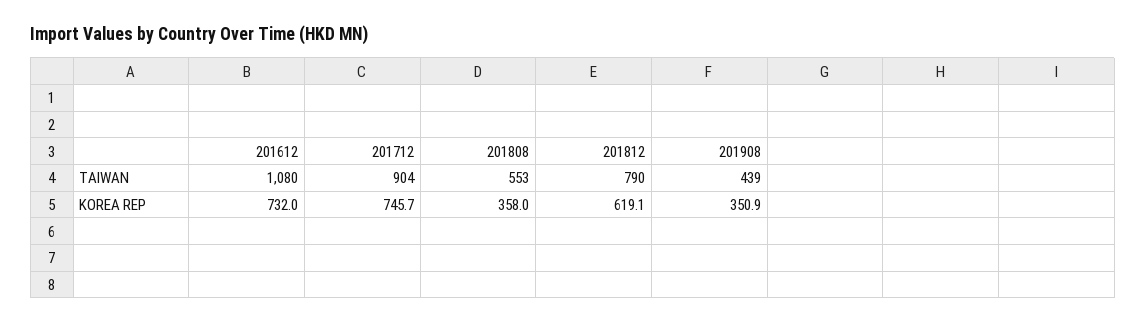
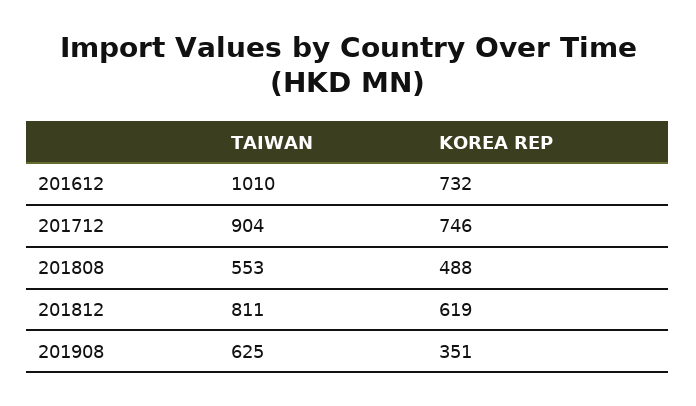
  {
    "201612": {
-     "TAIWAN": 1080,
+     "TAIWAN": 1010,
      "KOREA REP": 732
    },
    "201712": {
      "TAIWAN": 904,
      "KOREA REP": 745.7
    },
    "201808": {
      "TAIWAN": 553,
-     "KOREA REP": 358
+     "KOREA REP": 488
    },
    "201812": {
-     "TAIWAN": 790,
+     "TAIWAN": 811,
      "KOREA REP": 619.1
    },
    "201908": {
-     "TAIWAN": 439,
+     "TAIWAN": 625,
      "KOREA REP": 350.9
    }
  }

